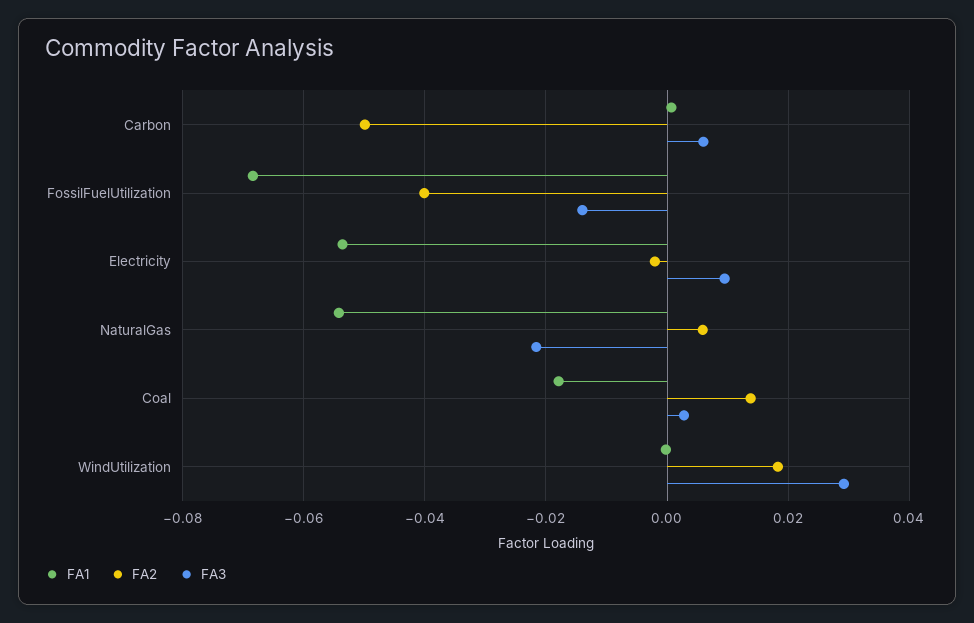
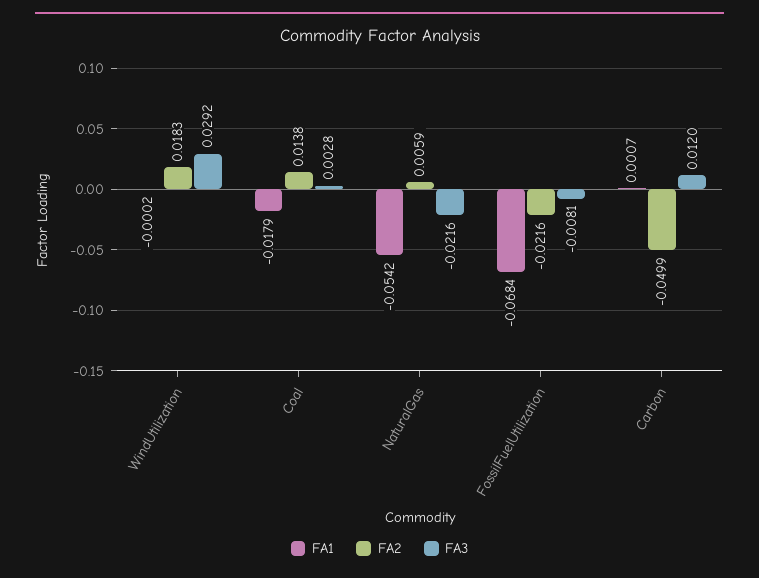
  {
    "FA1": {
      "Carbon": 0.0007,
      "FossilFuelUtilization": -0.0684,
-     "Electricity": -0.054,
      "NaturalGas": -0.0542,
      "Coal": -0.0179,
      "WindUtilization": -0.0002
    },
    "FA2": {
      "Carbon": -0.0499,
-     "FossilFuelUtilization": -0.04,
+     "FossilFuelUtilization": -0.0216,
-     "Electricity": -0.002,
      "NaturalGas": 0.0059,
      "Coal": 0.0138,
      "WindUtilization": 0.0183
    },
    "FA3": {
-     "Carbon": 0.006,
+     "Carbon": 0.012,
-     "FossilFuelUtilization": -0.014,
+     "FossilFuelUtilization": -0.0081,
-     "Electricity": 0.01,
      "NaturalGas": -0.0216,
      "Coal": 0.0028,
      "WindUtilization": 0.0292
    }
  }

